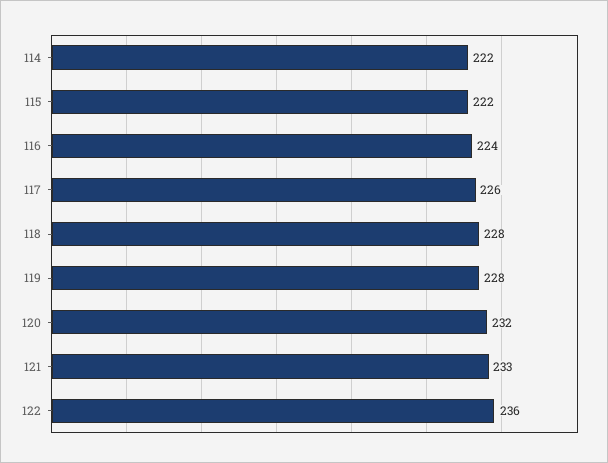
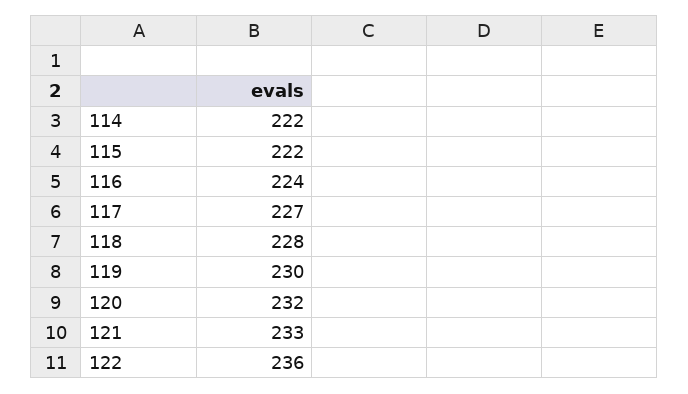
  {
    "114": 222,
    "115": 222,
    "116": 224,
-   "117": 226,
+   "117": 227,
    "118": 228,
-   "119": 228,
+   "119": 230,
    "120": 232,
    "121": 233,
    "122": 236
  }

